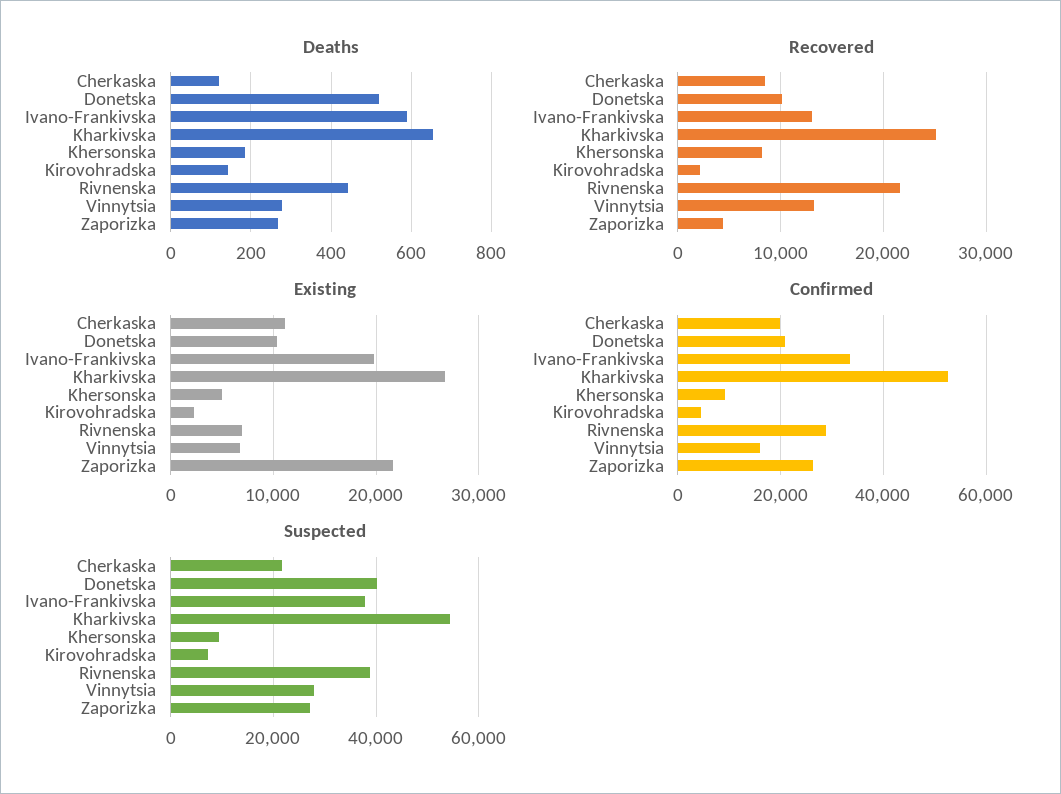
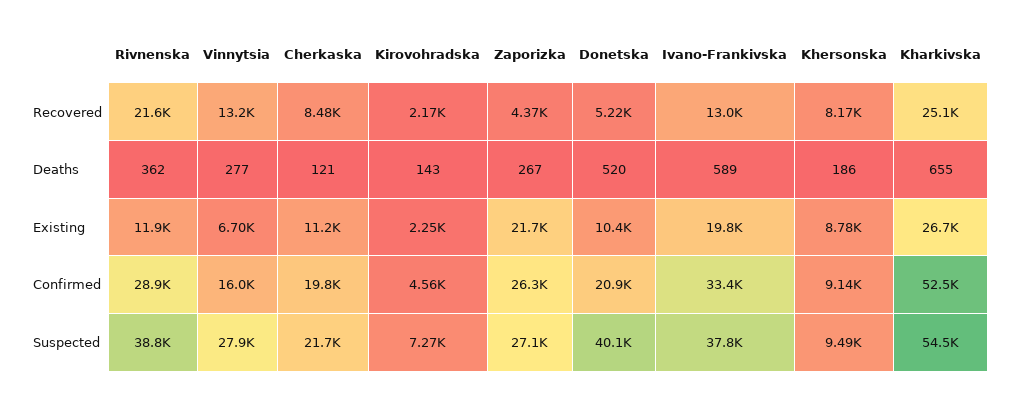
  {
    "Deaths": {
      "Cherkaska": 121,
      "Donetska": 520,
      "Ivano-Frankivska": 589,
      "Kharkivska": 655,
      "Khersonska": 186,
      "Kirovohradska": 143,
-     "Rivnenska": 440,
+     "Rivnenska": 362,
      "Vinnytsia": 277,
      "Zaporizka": 267
    },
    "Recovered": {
      "Cherkaska": 8480,
-     "Donetska": 10000,
+     "Donetska": 5220,
      "Ivano-Frankivska": 13000,
      "Kharkivska": 25100,
      "Khersonska": 8170,
      "Kirovohradska": 2170,
      "Rivnenska": 21600,
      "Vinnytsia": 13200,
      "Zaporizka": 4370
    },
    "Existing": {
      "Cherkaska": 11200,
      "Donetska": 10400,
      "Ivano-Frankivska": 19800,
      "Kharkivska": 26700,
-     "Khersonska": 5000,
+     "Khersonska": 8780,
      "Kirovohradska": 2250,
-     "Rivnenska": 7000,
+     "Rivnenska": 11900,
      "Vinnytsia": 6700,
      "Zaporizka": 21700
    },
    "Confirmed": {
      "Cherkaska": 19800,
      "Donetska": 20900,
      "Ivano-Frankivska": 33400,
      "Kharkivska": 52500,
      "Khersonska": 9140,
      "Kirovohradska": 4560,
      "Rivnenska": 28900,
      "Vinnytsia": 16000,
      "Zaporizka": 26300
    },
    "Suspected": {
      "Cherkaska": 21700,
      "Donetska": 40100,
      "Ivano-Frankivska": 37800,
      "Kharkivska": 54500,
      "Khersonska": 9490,
      "Kirovohradska": 7270,
      "Rivnenska": 38800,
      "Vinnytsia": 27900,
      "Zaporizka": 27100
    }
  }

